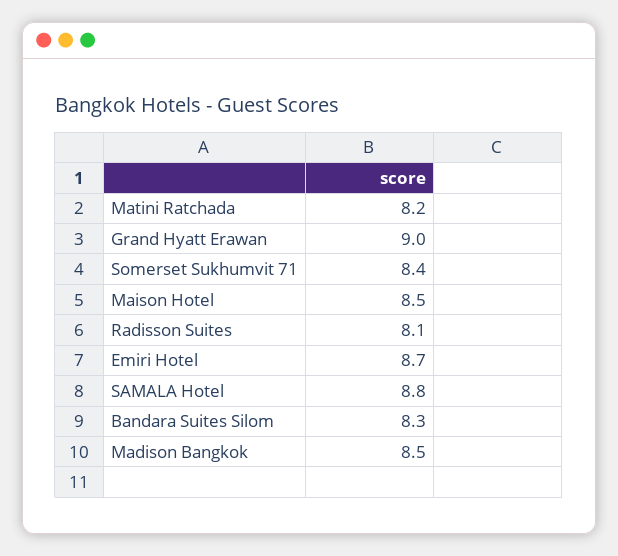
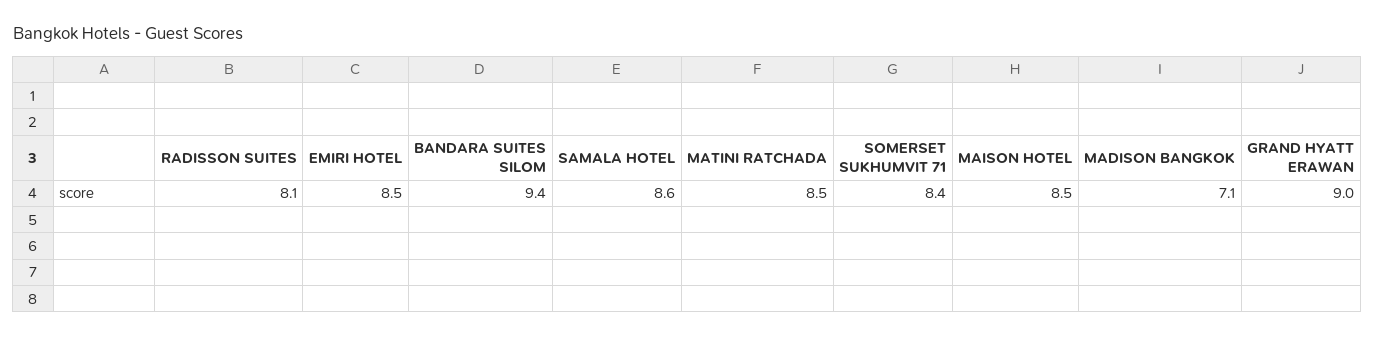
  {
-   "Matini Ratchada": 8.2,
+   "Matini Ratchada": 8.5,
    "Grand Hyatt Erawan": 9,
    "Somerset Sukhumvit 71": 8.4,
    "Maison Hotel": 8.5,
    "Radisson Suites": 8.1,
-   "Emiri Hotel": 8.7,
+   "Emiri Hotel": 8.5,
-   "SAMALA Hotel": 8.8,
+   "SAMALA Hotel": 8.6,
-   "Bandara Suites Silom": 8.3,
+   "Bandara Suites Silom": 9.4,
-   "Madison Bangkok": 8.5
+   "Madison Bangkok": 7.1
  }

